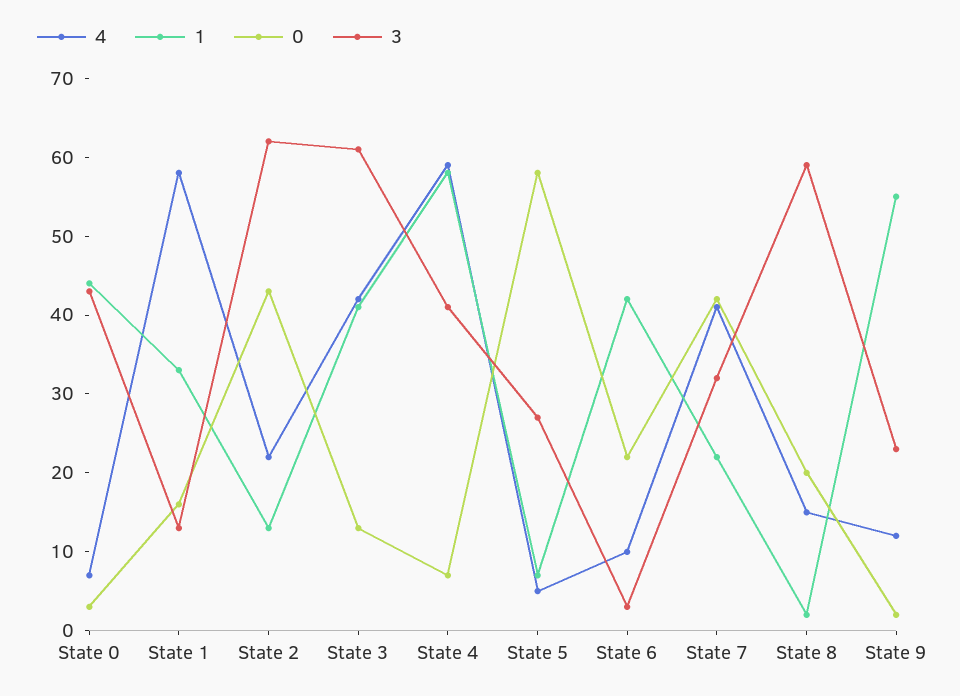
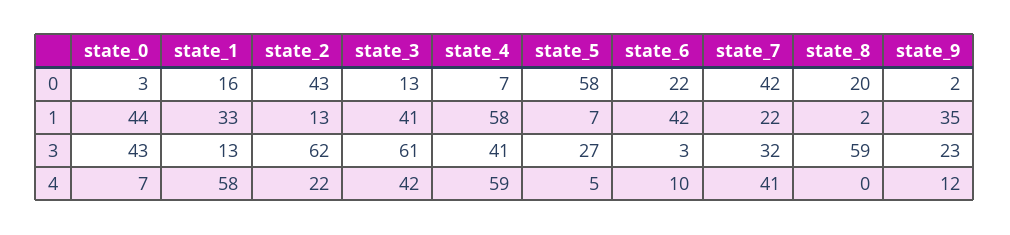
  {
    "4": {
      "State 0": 7,
      "State 1": 58,
      "State 2": 22,
      "State 3": 42,
      "State 4": 59,
      "State 5": 5,
      "State 6": 10,
      "State 7": 41,
-     "State 8": 15,
+     "State 8": 0,
      "State 9": 12
    },
    "1": {
      "State 0": 44,
      "State 1": 33,
      "State 2": 13,
      "State 3": 41,
      "State 4": 58,
      "State 5": 7,
      "State 6": 42,
      "State 7": 22,
      "State 8": 2,
-     "State 9": 55
+     "State 9": 35
    },
    "0": {
      "State 0": 3,
      "State 1": 16,
      "State 2": 43,
      "State 3": 13,
      "State 4": 7,
      "State 5": 58,
      "State 6": 22,
      "State 7": 42,
      "State 8": 20,
      "State 9": 2
    },
    "3": {
      "State 0": 43,
      "State 1": 13,
      "State 2": 62,
      "State 3": 61,
      "State 4": 41,
      "State 5": 27,
      "State 6": 3,
      "State 7": 32,
      "State 8": 59,
      "State 9": 23
    }
  }

